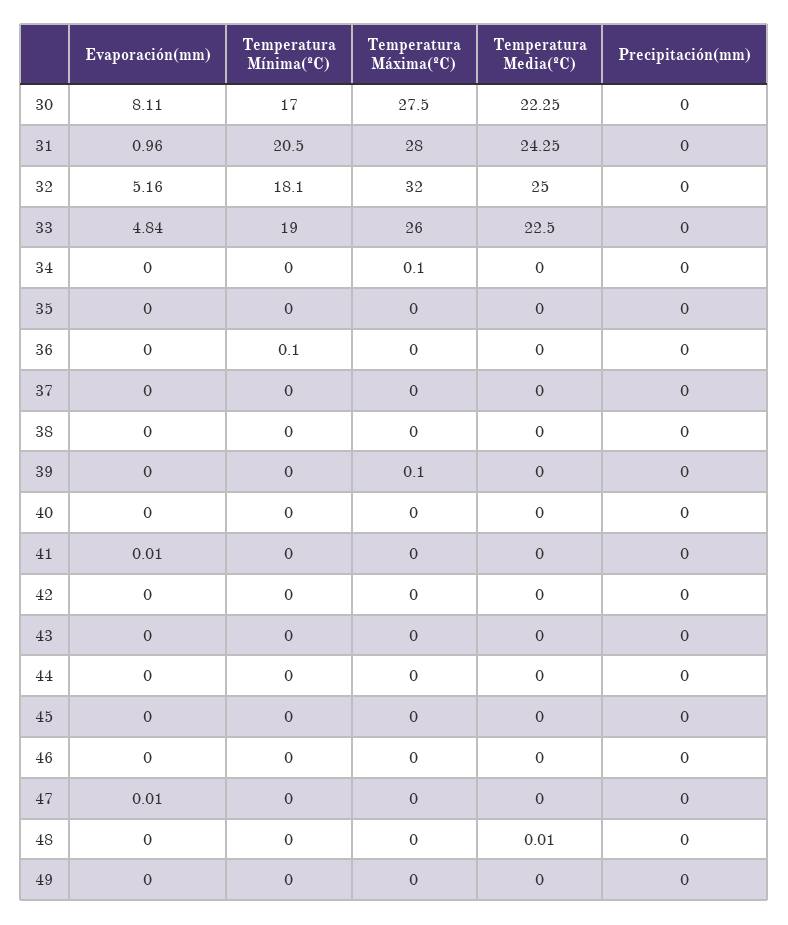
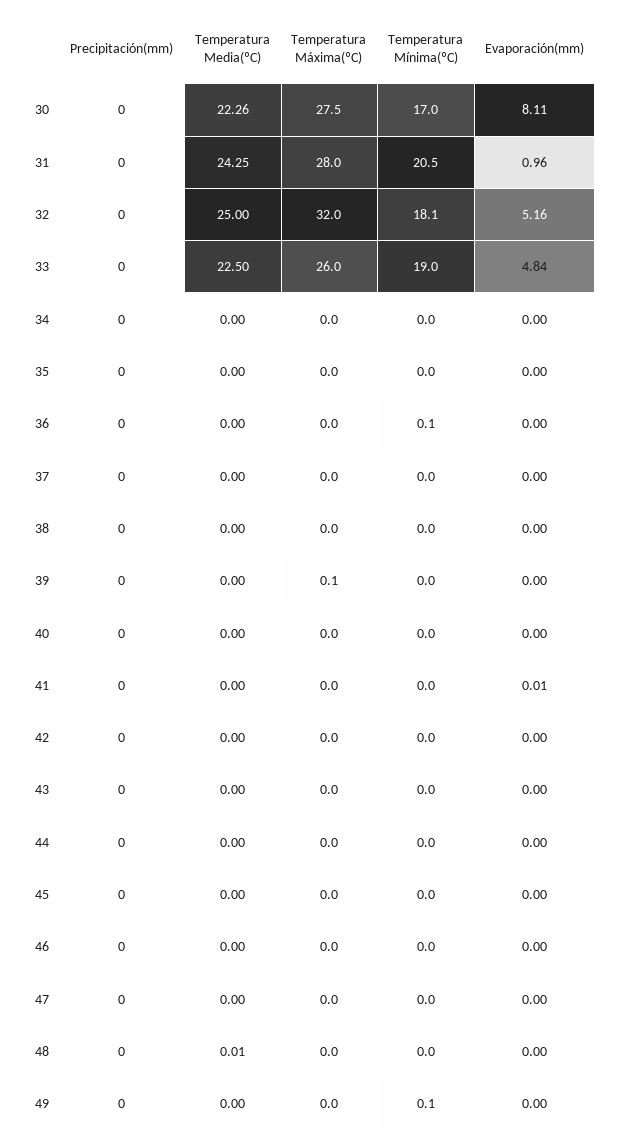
  {
    "Evaporación(mm)": {
      "30": 8.11,
      "31": 0.96,
      "32": 5.16,
      "33": 4.84,
      "34": 0,
      "35": 0,
      "36": 0,
      "37": 0,
      "38": 0,
      "39": 0,
      "40": 0,
      "41": 0.01,
      "42": 0,
      "43": 0,
      "44": 0,
      "45": 0,
      "46": 0,
-     "47": 0.01,
+     "47": 0,
      "48": 0,
      "49": 0
    },
    "Temperatura Mínima(ºC)": {
      "30": 17,
      "31": 20.5,
      "32": 18.1,
      "33": 19,
      "34": 0,
      "35": 0,
      "36": 0.1,
      "37": 0,
      "38": 0,
      "39": 0,
      "40": 0,
      "41": 0,
      "42": 0,
      "43": 0,
      "44": 0,
      "45": 0,
      "46": 0,
      "47": 0,
      "48": 0,
-     "49": 0
+     "49": 0.1
    },
    "Temperatura Máxima(ºC)": {
      "30": 27.5,
      "31": 28,
      "32": 32,
      "33": 26,
-     "34": 0.1,
+     "34": 0,
      "35": 0,
      "36": 0,
      "37": 0,
      "38": 0,
      "39": 0.1,
      "40": 0,
      "41": 0,
      "42": 0,
      "43": 0,
      "44": 0,
      "45": 0,
      "46": 0,
      "47": 0,
      "48": 0,
      "49": 0
    },
    "Temperatura Media(ºC)": {
-     "30": 22.25,
+     "30": 22.26,
      "31": 24.25,
      "32": 25,
      "33": 22.5,
      "34": 0,
      "35": 0,
      "36": 0,
      "37": 0,
      "38": 0,
      "39": 0,
      "40": 0,
      "41": 0,
      "42": 0,
      "43": 0,
      "44": 0,
      "45": 0,
      "46": 0,
      "47": 0,
      "48": 0.01,
      "49": 0
    },
    "Precipitación(mm)": {
      "30": 0,
      "31": 0,
      "32": 0,
      "33": 0,
      "34": 0,
      "35": 0,
      "36": 0,
      "37": 0,
      "38": 0,
      "39": 0,
      "40": 0,
      "41": 0,
      "42": 0,
      "43": 0,
      "44": 0,
      "45": 0,
      "46": 0,
      "47": 0,
      "48": 0,
      "49": 0
    }
  }

